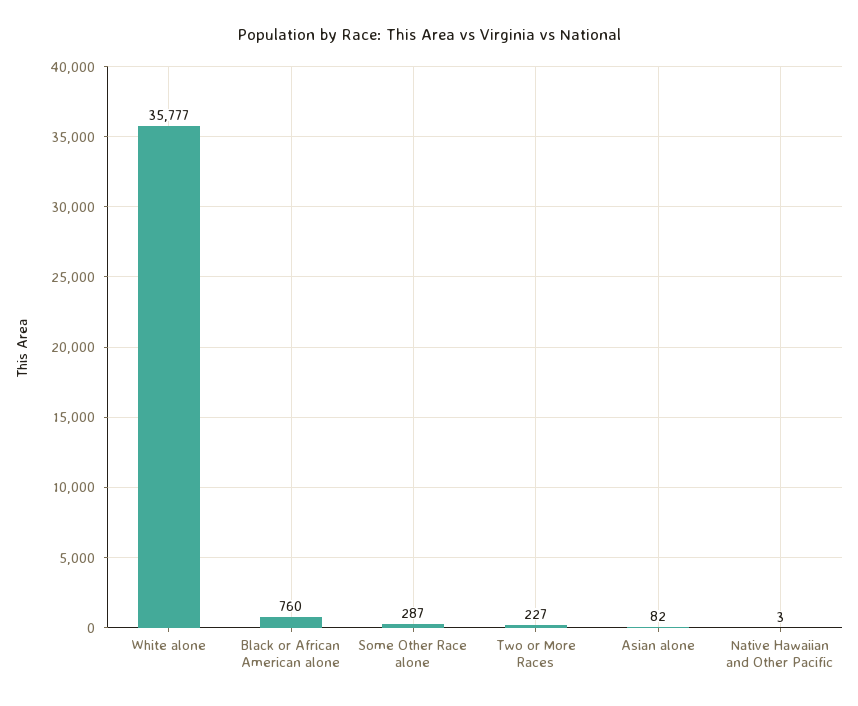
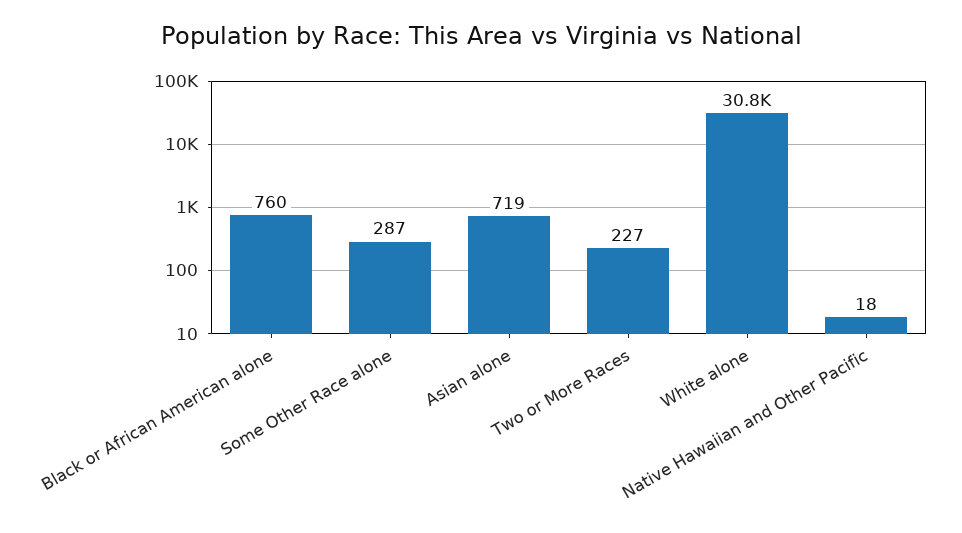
  {
-   "White alone": 35777,
+   "White alone": 30800,
    "Black or African American alone": 760,
    "Some Other Race alone": 287,
    "Two or More Races": 227,
-   "Asian alone": 82,
+   "Asian alone": 719,
-   "Native Hawaiian and Other Pacific": 3
+   "Native Hawaiian and Other Pacific": 18
  }

